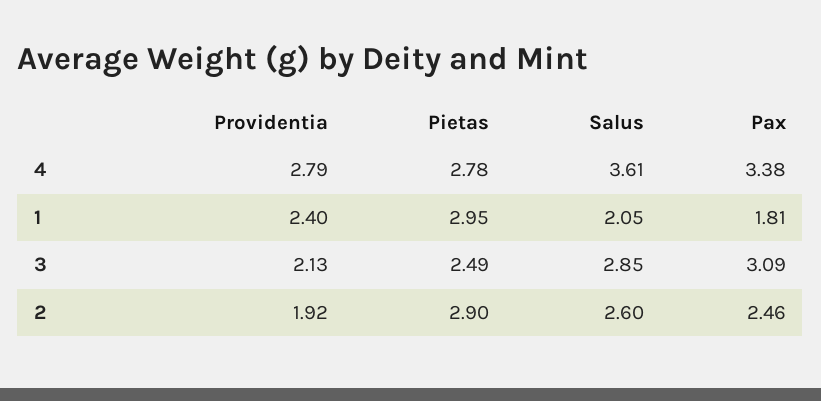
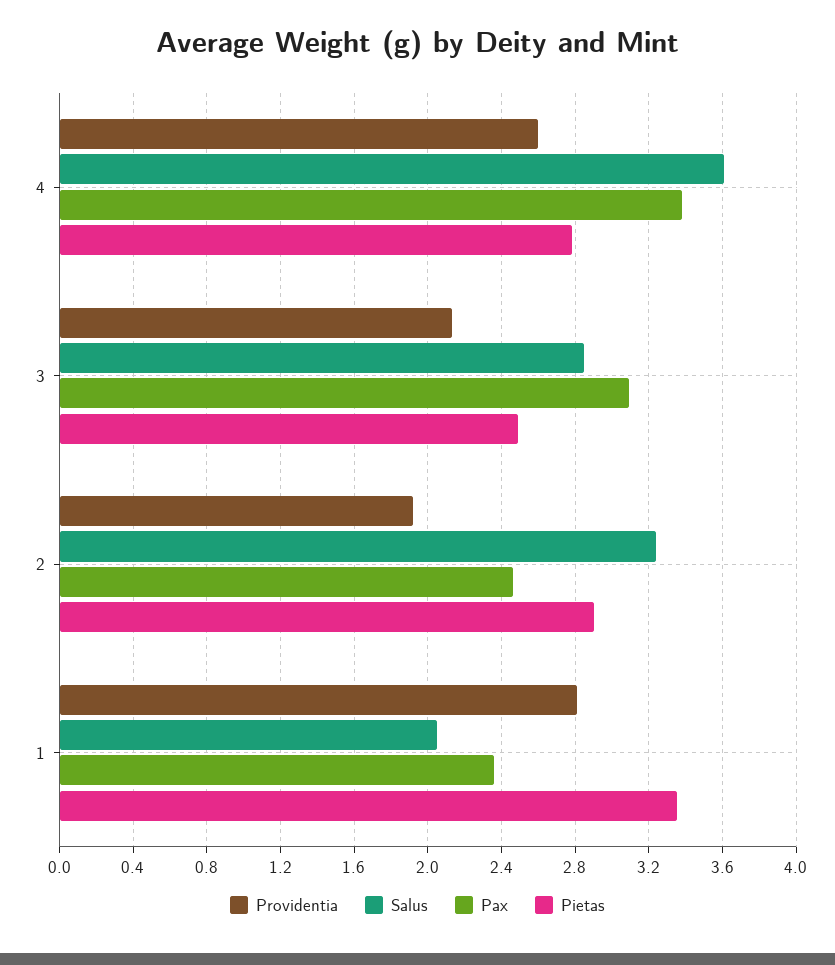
  {
    "Providentia": {
-     "4": 2.79,
+     "4": 2.6,
-     "1": 2.4,
+     "1": 2.8,
      "3": 2.13,
      "2": 1.92
    },
    "Pietas": {
      "4": 2.78,
-     "1": 2.95,
+     "1": 3.35,
      "3": 2.49,
      "2": 2.9
    },
    "Salus": {
      "4": 3.61,
      "1": 2.05,
      "3": 2.85,
-     "2": 2.6
+     "2": 3.25
    },
    "Pax": {
      "4": 3.38,
-     "1": 1.81,
+     "1": 2.35,
      "3": 3.09,
      "2": 2.46
    }
  }

